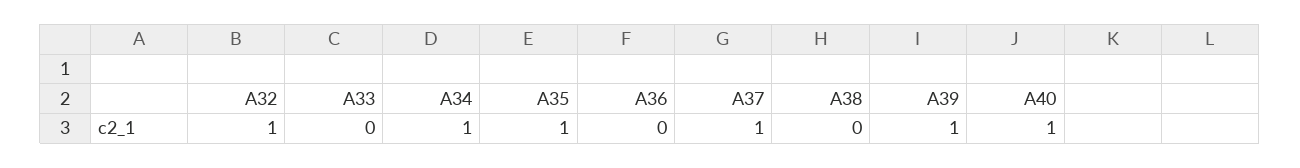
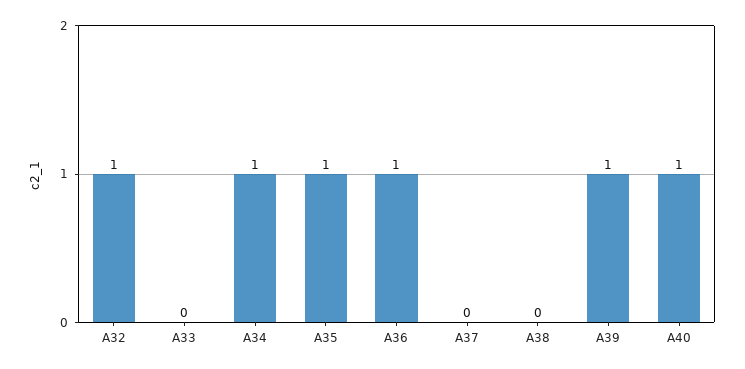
  {
    "A32": 1,
    "A33": 0,
    "A34": 1,
    "A35": 1,
-   "A36": 0,
+   "A36": 1,
-   "A37": 1,
+   "A37": 0,
    "A38": 0,
    "A39": 1,
    "A40": 1
  }

